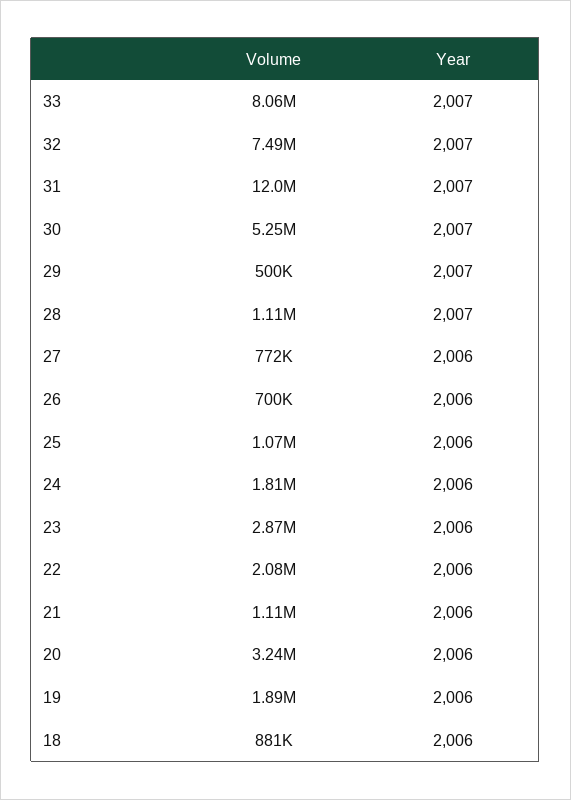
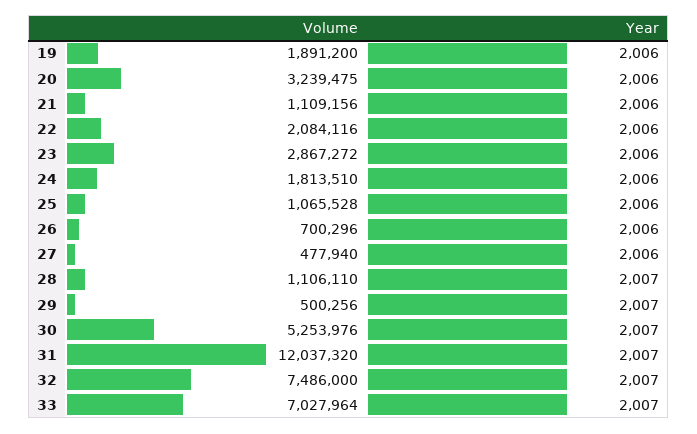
  {
    "Volume": {
-     "33": 8060000,
+     "33": 7027964,
      "32": 7486000,
      "31": 12037320,
      "30": 5253976,
      "29": 500256,
      "28": 1106110,
-     "27": 772000,
+     "27": 477940,
      "26": 700296,
      "25": 1065528,
      "24": 1813510,
      "23": 2867272,
      "22": 2084116,
      "21": 1109156,
      "20": 3239475,
-     "19": 1891200,
+     "19": 1891200
-     "18": 881000
    },
    "Year": {
      "33": 2007,
      "32": 2007,
      "31": 2007,
      "30": 2007,
      "29": 2007,
      "28": 2007,
      "27": 2006,
      "26": 2006,
      "25": 2006,
      "24": 2006,
      "23": 2006,
      "22": 2006,
      "21": 2006,
      "20": 2006,
-     "19": 2006,
+     "19": 2006
-     "18": 2006
    }
  }

